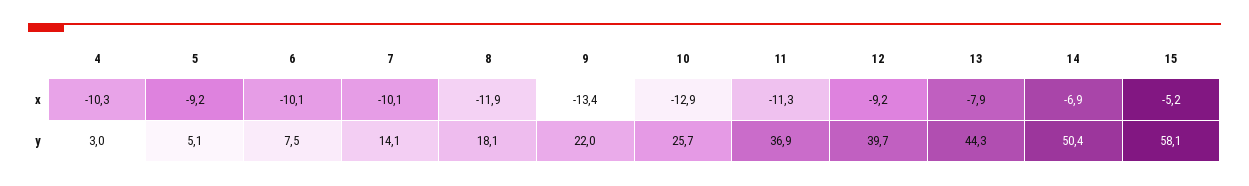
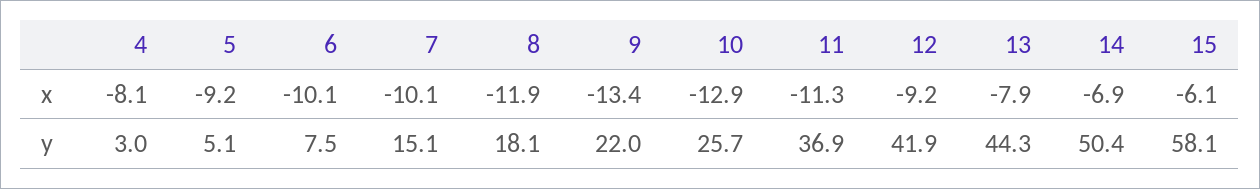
  {
    "4": {
-     "x": -10.3,
+     "x": -8.1,
      "y": 3
    },
    "5": {
      "x": -9.2,
      "y": 5.1
    },
    "6": {
      "x": -10.1,
      "y": 7.5
    },
    "7": {
      "x": -10.1,
-     "y": 14.1
+     "y": 15.1
    },
    "8": {
      "x": -11.9,
      "y": 18.1
    },
    "9": {
      "x": -13.4,
      "y": 22
    },
    "10": {
      "x": -12.9,
      "y": 25.7
    },
    "11": {
      "x": -11.3,
      "y": 36.9
    },
    "12": {
      "x": -9.2,
-     "y": 39.7
+     "y": 41.9
    },
    "13": {
      "x": -7.9,
      "y": 44.3
    },
    "14": {
      "x": -6.9,
      "y": 50.4
    },
    "15": {
-     "x": -5.2,
+     "x": -6.1,
      "y": 58.1
    }
  }

